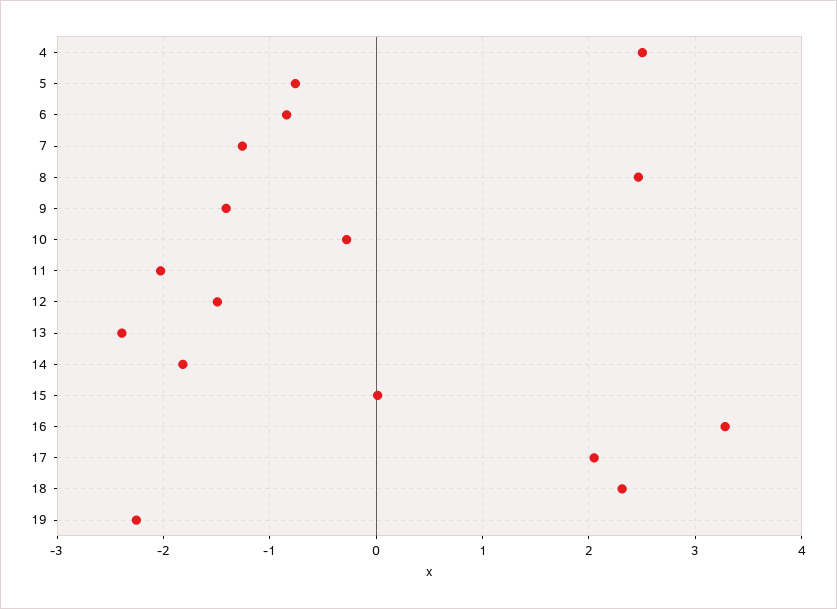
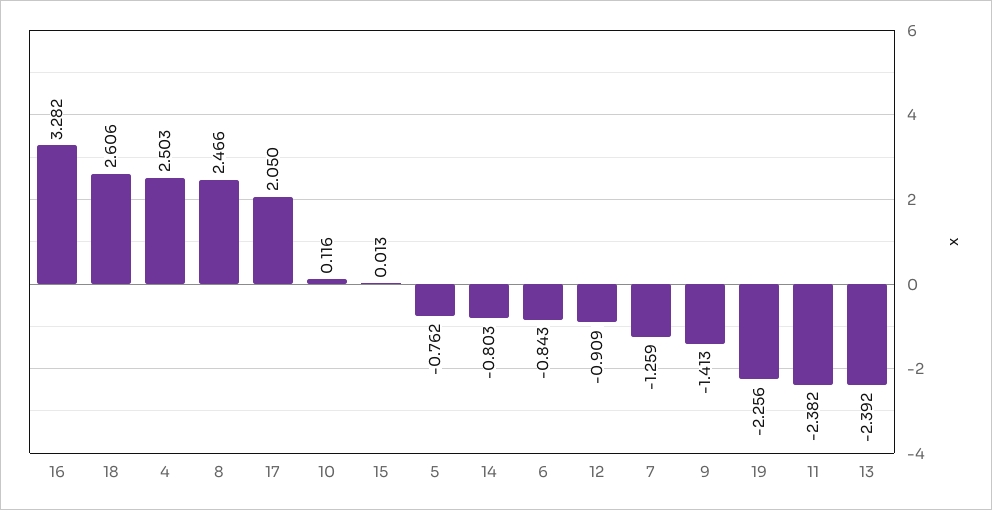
  {
    "4": 2.503,
    "5": -0.762,
    "6": -0.843,
    "7": -1.259,
    "8": 2.466,
    "9": -1.413,
-   "10": -0.3,
+   "10": 0.116,
-   "11": -2,
+   "11": -2.382,
-   "12": -1.5,
+   "12": -0.909,
    "13": -2.392,
-   "14": -1.8,
+   "14": -0.803,
    "15": 0.013,
    "16": 3.282,
    "17": 2.05,
-   "18": 2.3,
+   "18": 2.606,
    "19": -2.256
  }

